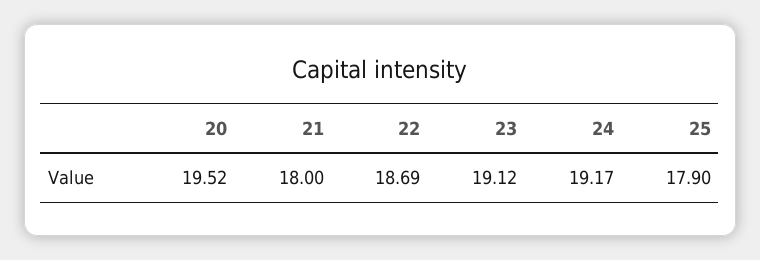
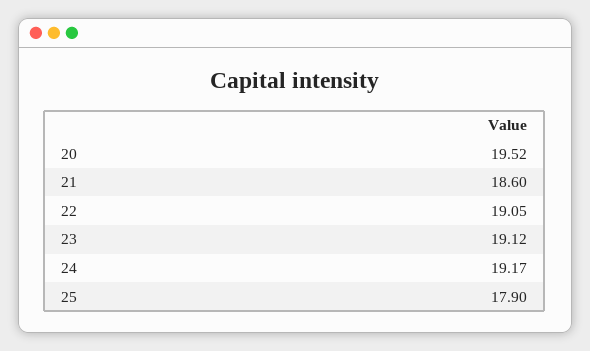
  {
    "20": 19.52,
-   "21": 18,
+   "21": 18.6,
-   "22": 18.69,
+   "22": 19.05,
    "23": 19.12,
    "24": 19.17,
    "25": 17.9
  }

